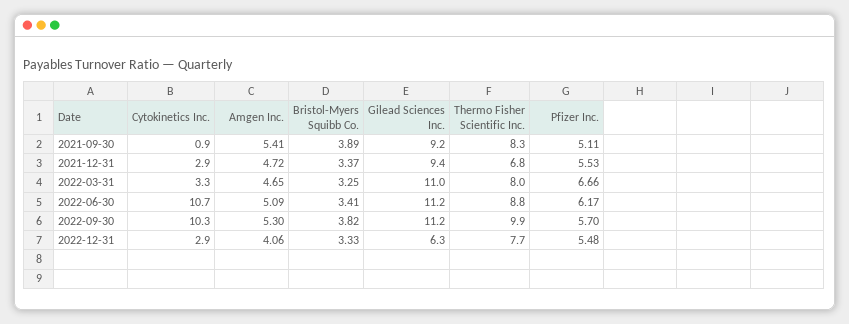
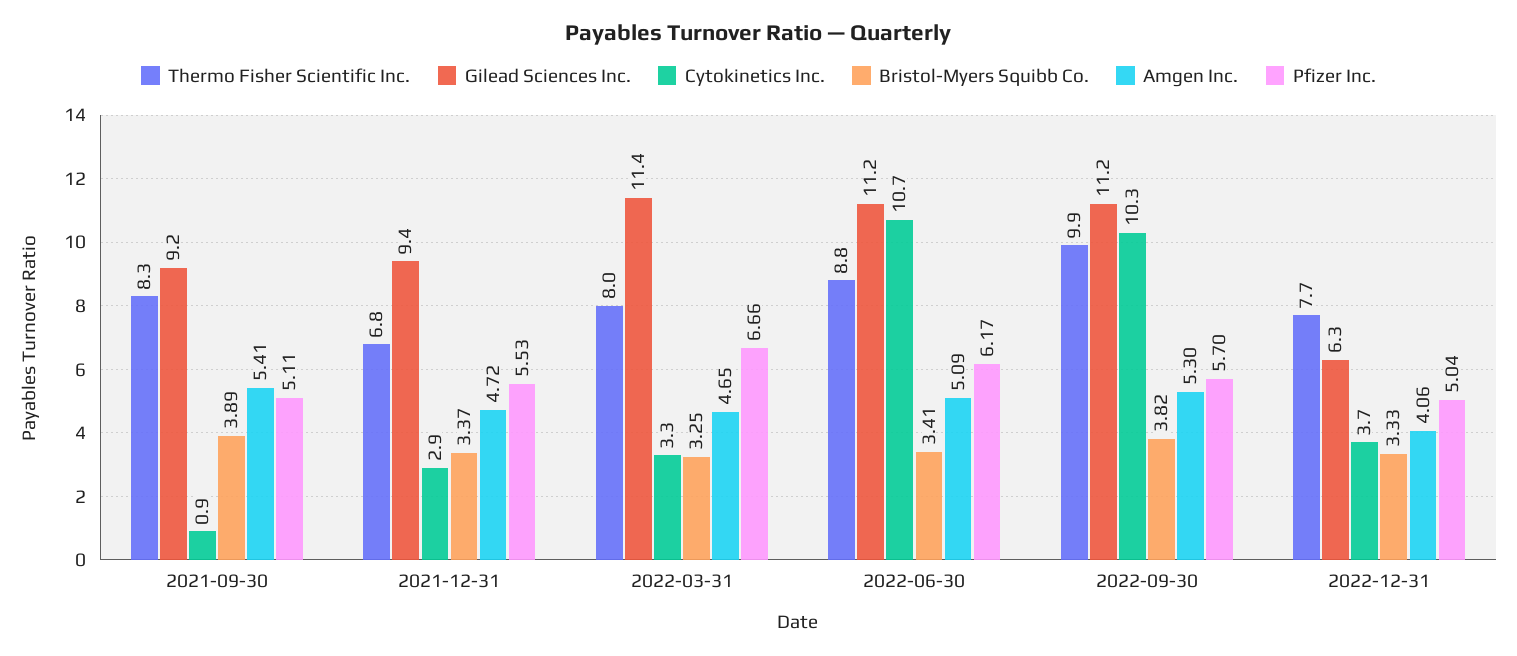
  {
    "Cytokinetics Inc.": {
      "2021-09-30": 0.9,
      "2021-12-31": 2.9,
      "2022-03-31": 3.3,
      "2022-06-30": 10.7,
      "2022-09-30": 10.3,
-     "2022-12-31": 2.9
+     "2022-12-31": 3.7
    },
    "Amgen Inc.": {
      "2021-09-30": 5.41,
      "2021-12-31": 4.72,
      "2022-03-31": 4.65,
      "2022-06-30": 5.09,
      "2022-09-30": 5.3,
      "2022-12-31": 4.06
    },
    "Bristol-Myers Squibb Co.": {
      "2021-09-30": 3.89,
      "2021-12-31": 3.37,
      "2022-03-31": 3.25,
      "2022-06-30": 3.41,
      "2022-09-30": 3.82,
      "2022-12-31": 3.33
    },
    "Gilead Sciences Inc.": {
      "2021-09-30": 9.2,
      "2021-12-31": 9.4,
-     "2022-03-31": 11,
+     "2022-03-31": 11.4,
      "2022-06-30": 11.2,
      "2022-09-30": 11.2,
      "2022-12-31": 6.3
    },
    "Thermo Fisher Scientific Inc.": {
      "2021-09-30": 8.3,
      "2021-12-31": 6.8,
      "2022-03-31": 8,
      "2022-06-30": 8.8,
      "2022-09-30": 9.9,
      "2022-12-31": 7.7
    },
    "Pfizer Inc.": {
      "2021-09-30": 5.11,
      "2021-12-31": 5.53,
      "2022-03-31": 6.66,
      "2022-06-30": 6.17,
      "2022-09-30": 5.7,
-     "2022-12-31": 5.48
+     "2022-12-31": 5.04
    }
  }

